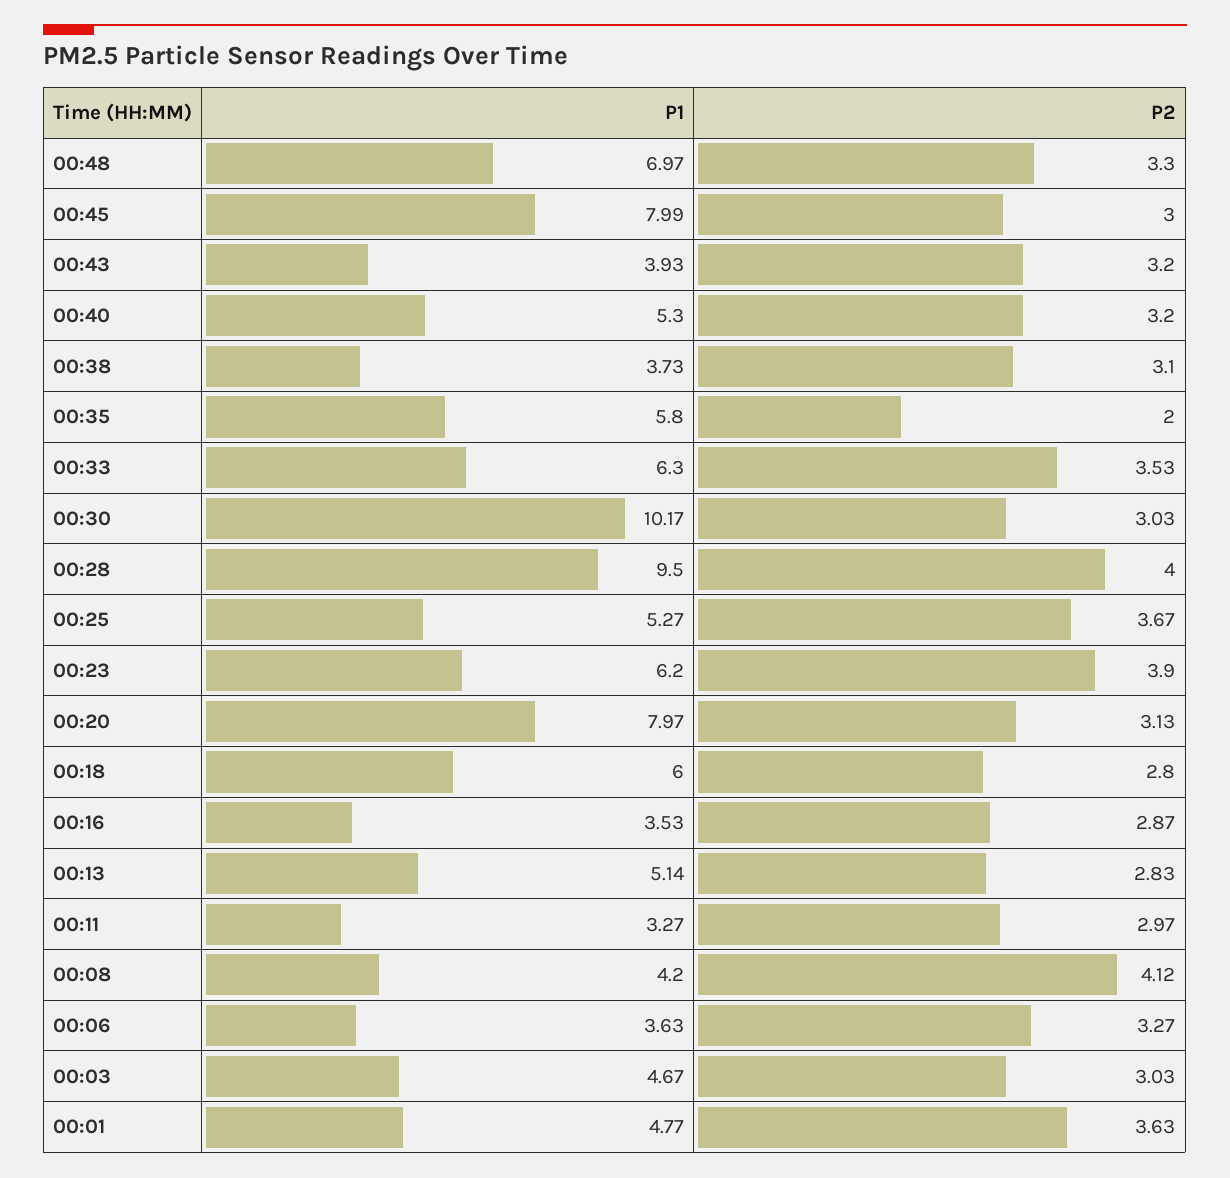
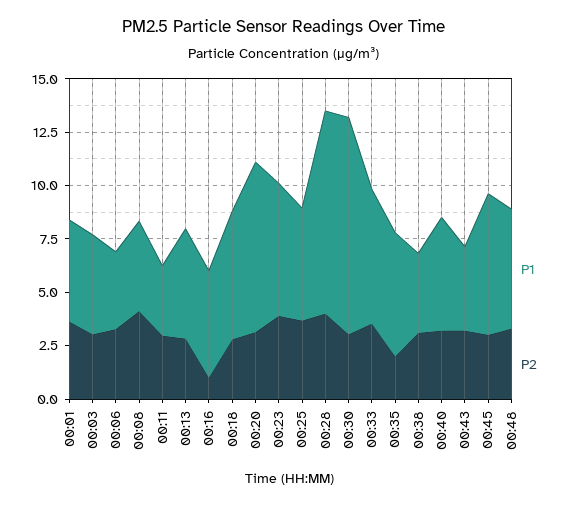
  {
    "P1": {
-     "00:48": 6.97,
+     "00:48": 5.5,
-     "00:45": 7.99,
+     "00:45": 6.5,
      "00:43": 3.93,
      "00:40": 5.3,
      "00:38": 3.73,
      "00:35": 5.8,
      "00:33": 6.3,
      "00:30": 10.17,
      "00:28": 9.5,
      "00:25": 5.27,
      "00:23": 6.2,
      "00:20": 7.97,
      "00:18": 6,
-     "00:16": 3.53,
+     "00:16": 5,
      "00:13": 5.14,
      "00:11": 3.27,
      "00:08": 4.2,
      "00:06": 3.63,
      "00:03": 4.67,
      "00:01": 4.77
    },
    "P2": {
      "00:48": 3.3,
      "00:45": 3,
      "00:43": 3.2,
      "00:40": 3.2,
      "00:38": 3.1,
      "00:35": 2,
      "00:33": 3.53,
      "00:30": 3.03,
      "00:28": 4,
      "00:25": 3.67,
      "00:23": 3.9,
      "00:20": 3.13,
      "00:18": 2.8,
-     "00:16": 2.87,
+     "00:16": 1,
      "00:13": 2.83,
      "00:11": 2.97,
      "00:08": 4.12,
      "00:06": 3.27,
      "00:03": 3.03,
      "00:01": 3.63
    }
  }

